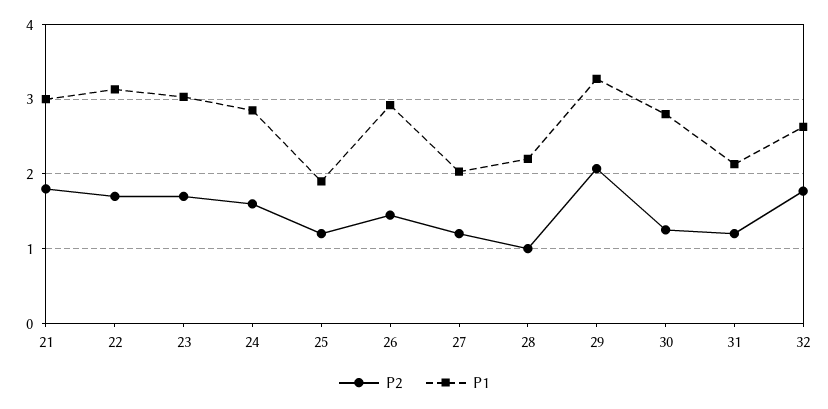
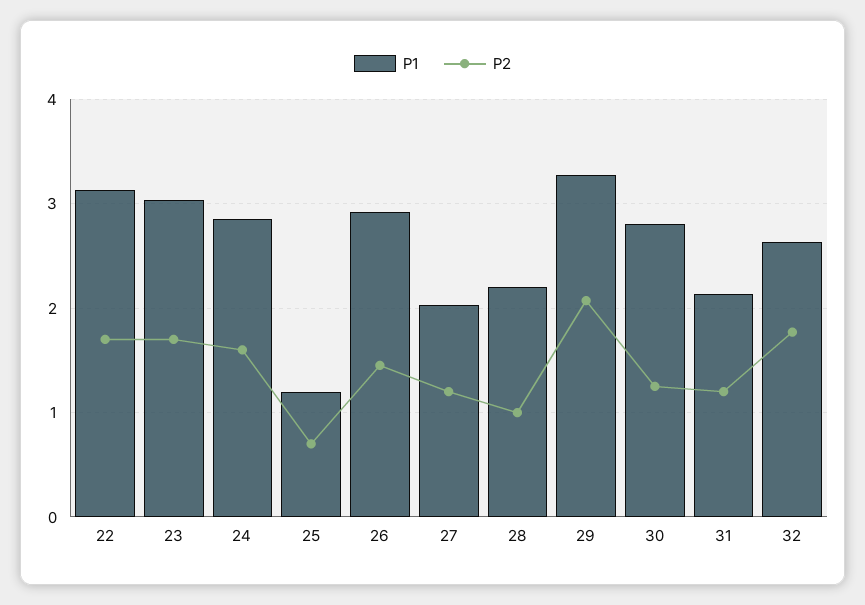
  {
    "P2": {
-     "21": 1.8,
      "22": 1.7,
      "23": 1.7,
      "24": 1.6,
-     "25": 1.2,
+     "25": 0.7,
      "26": 1.5,
      "27": 1.2,
      "28": 1,
      "29": 2.1,
      "30": 1.3,
      "31": 1.2,
      "32": 1.8
    },
    "P1": {
-     "21": 3,
      "22": 3.1,
      "23": 3,
      "24": 2.9,
-     "25": 1.9,
+     "25": 1.2,
      "26": 2.9,
      "27": 2,
      "28": 2.2,
      "29": 3.3,
      "30": 2.8,
      "31": 2.1,
      "32": 2.6
    }
  }

